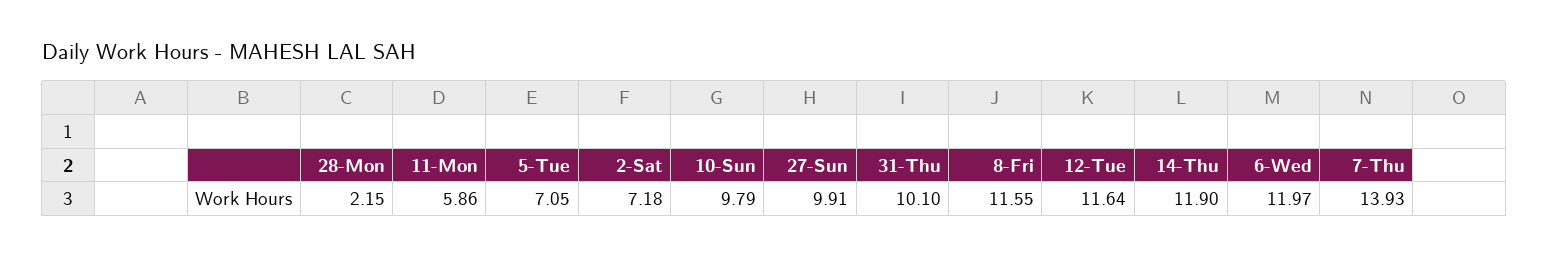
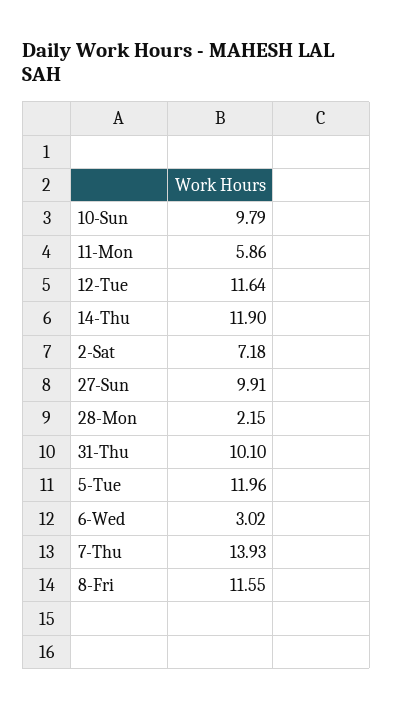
  {
    "28-Mon": 2.15,
    "11-Mon": 5.86,
-   "5-Tue": 7.05,
+   "5-Tue": 11.96,
    "2-Sat": 7.18,
    "10-Sun": 9.79,
    "27-Sun": 9.91,
    "31-Thu": 10.1,
    "8-Fri": 11.55,
    "12-Tue": 11.64,
    "14-Thu": 11.9,
-   "6-Wed": 11.97,
+   "6-Wed": 3.02,
    "7-Thu": 13.93
  }

